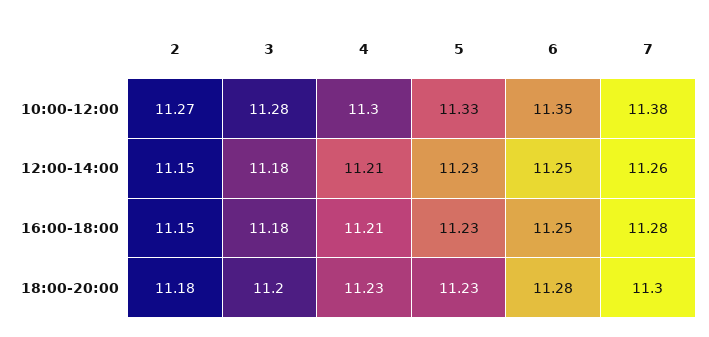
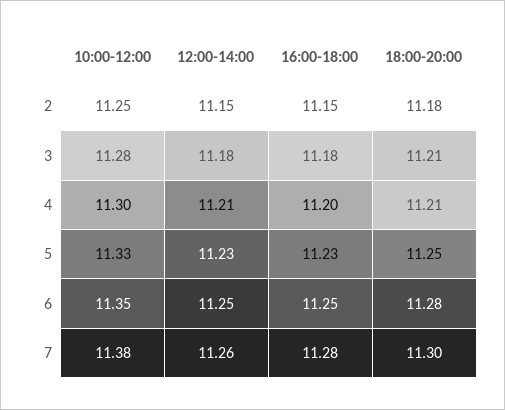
  {
    "2": {
-     "10:00-12:00": 11.27,
+     "10:00-12:00": 11.25,
      "12:00-14:00": 11.15,
      "16:00-18:00": 11.15,
      "18:00-20:00": 11.18
    },
    "3": {
      "10:00-12:00": 11.28,
      "12:00-14:00": 11.18,
      "16:00-18:00": 11.18,
-     "18:00-20:00": 11.2
+     "18:00-20:00": 11.21
    },
    "4": {
      "10:00-12:00": 11.3,
      "12:00-14:00": 11.21,
-     "16:00-18:00": 11.21,
+     "16:00-18:00": 11.2,
-     "18:00-20:00": 11.23
+     "18:00-20:00": 11.21
    },
    "5": {
      "10:00-12:00": 11.33,
      "12:00-14:00": 11.23,
      "16:00-18:00": 11.23,
-     "18:00-20:00": 11.23
+     "18:00-20:00": 11.25
    },
    "6": {
      "10:00-12:00": 11.35,
      "12:00-14:00": 11.25,
      "16:00-18:00": 11.25,
      "18:00-20:00": 11.28
    },
    "7": {
      "10:00-12:00": 11.38,
      "12:00-14:00": 11.26,
      "16:00-18:00": 11.28,
      "18:00-20:00": 11.3
    }
  }

